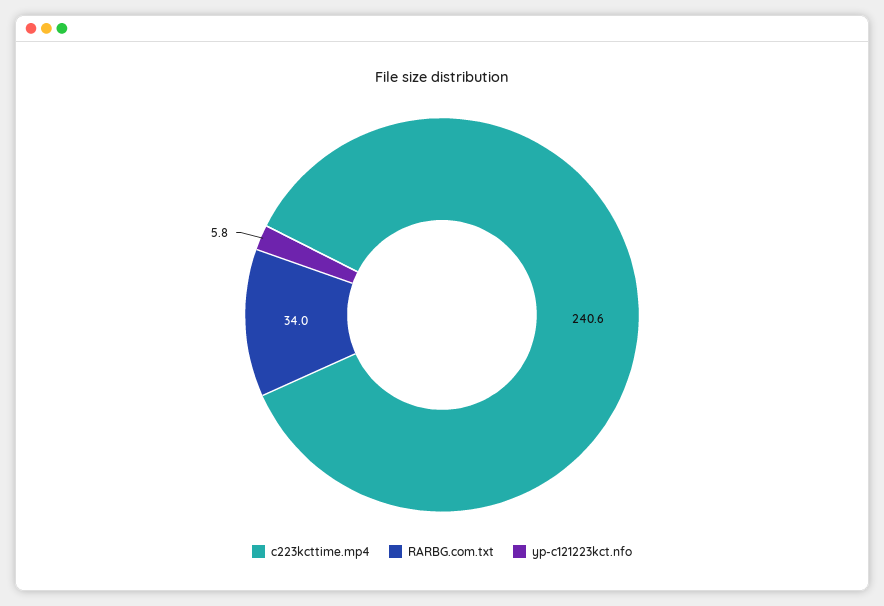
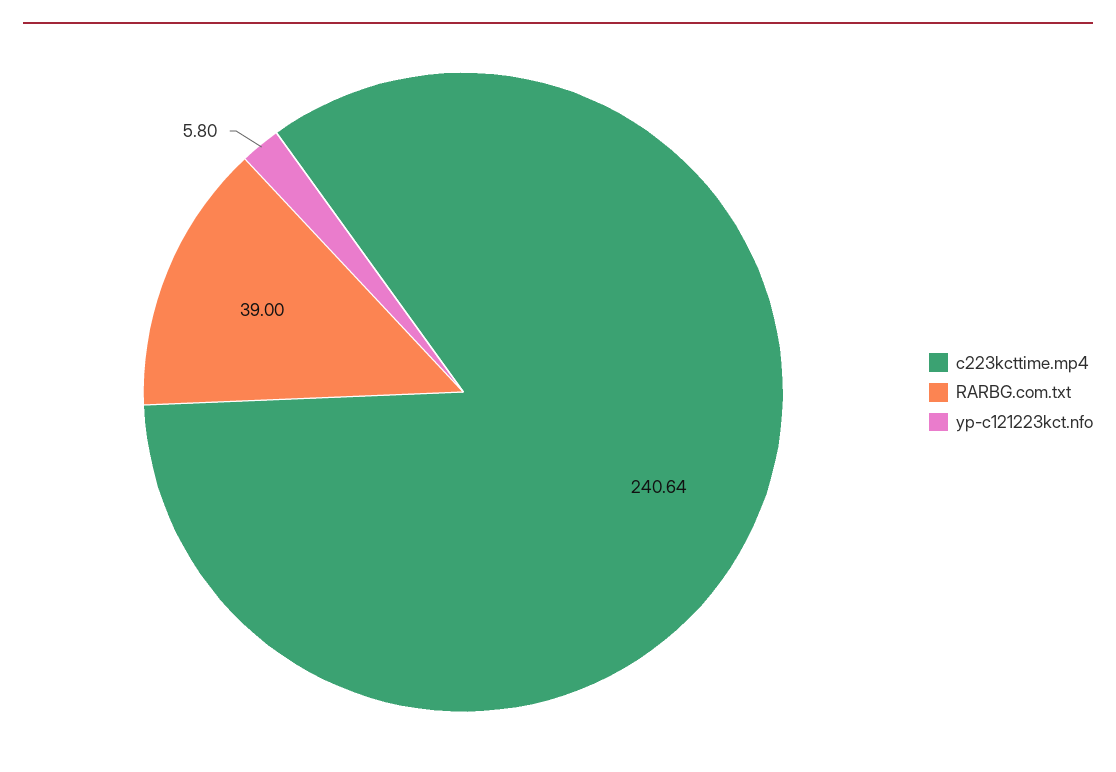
  {
    "c223kcttime.mp4": 240.64,
-   "RARBG.com.txt": 34,
+   "RARBG.com.txt": 39,
    "yp-c121223kct.nfo": 5.8
  }

